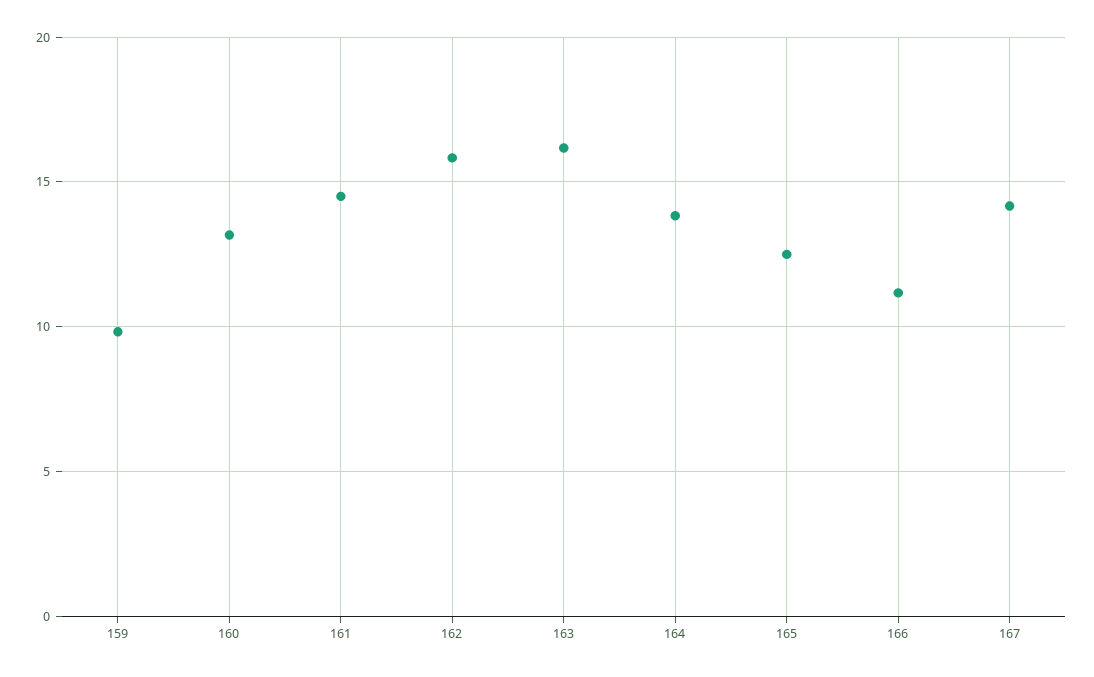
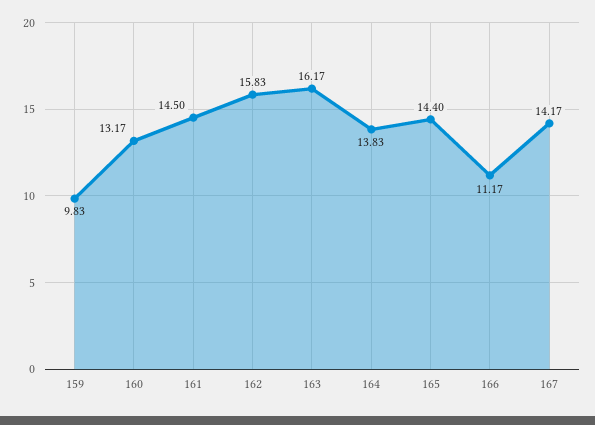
  {
    "159": 9.83,
    "160": 13.17,
    "161": 14.5,
    "162": 15.83,
    "163": 16.17,
    "164": 13.83,
-   "165": 12.5,
+   "165": 14.4,
    "166": 11.17,
    "167": 14.17
  }

